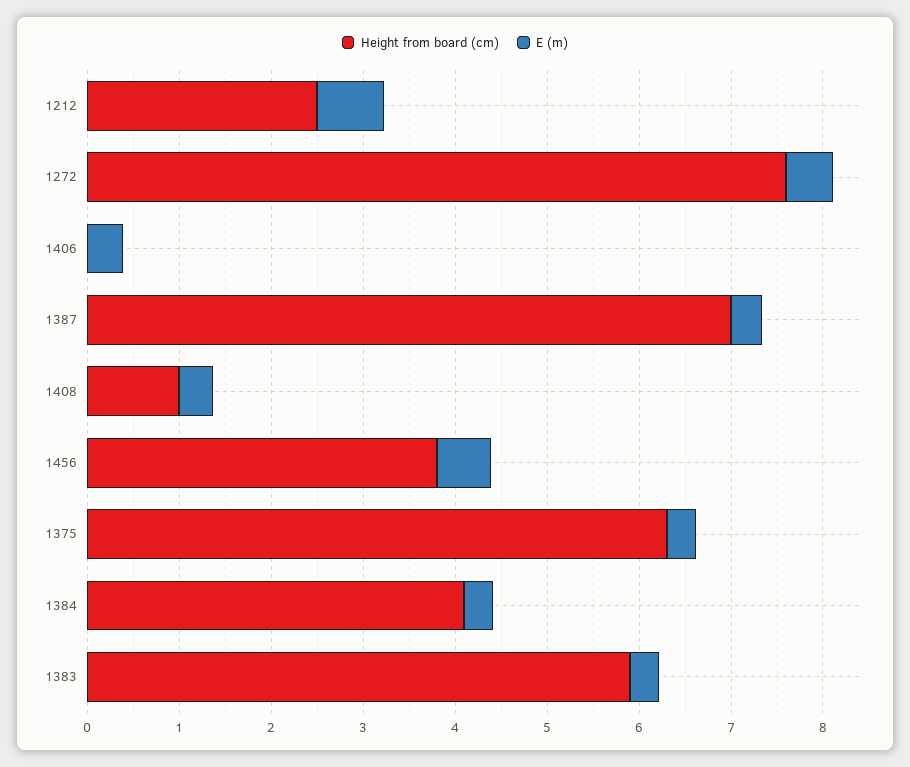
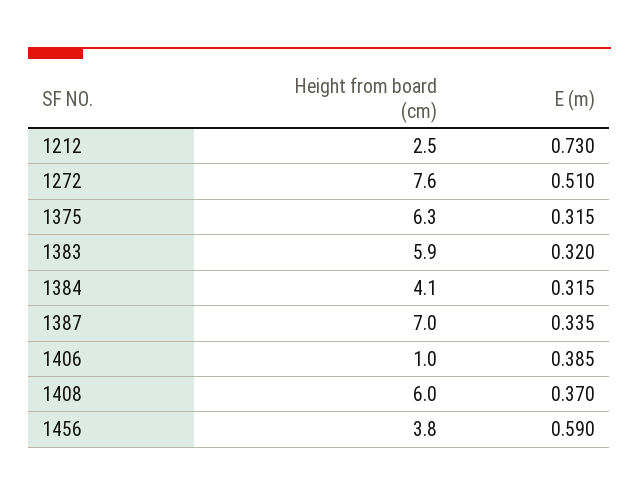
  {
    "Height from board (cm)": {
      "1212": 2.5,
      "1272": 7.6,
-     "1406": 0,
+     "1406": 1,
      "1387": 7,
-     "1408": 1,
+     "1408": 6,
      "1456": 3.8,
      "1375": 6.3,
      "1384": 4.1,
      "1383": 5.9
    },
    "E (m)": {
      "1212": 0.73,
      "1272": 0.51,
      "1406": 0.385,
      "1387": 0.335,
      "1408": 0.37,
      "1456": 0.59,
      "1375": 0.315,
      "1384": 0.315,
      "1383": 0.32
    }
  }

